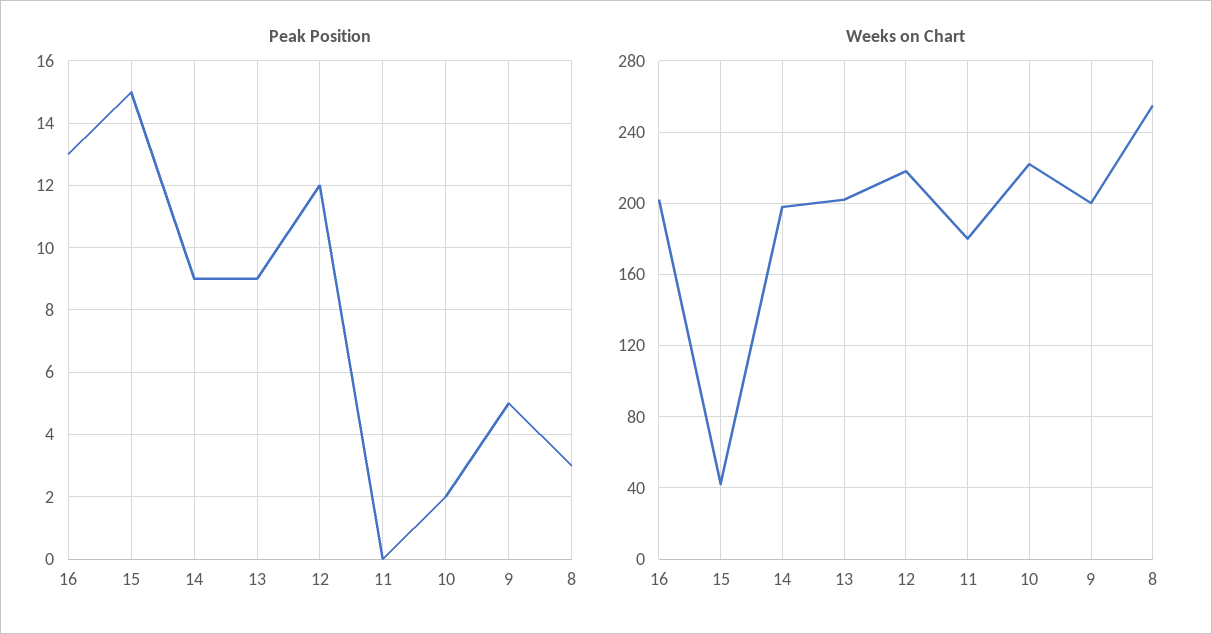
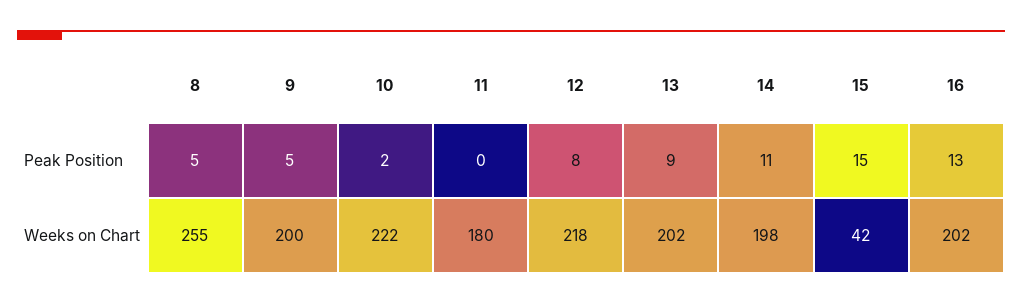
  {
    "Peak Position": {
      "16": 13,
      "15": 15,
-     "14": 9,
+     "14": 11,
      "13": 9,
-     "12": 12,
+     "12": 8,
      "11": 0,
      "10": 2,
      "9": 5,
-     "8": 3
+     "8": 5
    },
    "Weeks on Chart": {
      "16": 202,
      "15": 42,
      "14": 198,
      "13": 202,
      "12": 218,
      "11": 180,
      "10": 222,
      "9": 200,
      "8": 255
    }
  }

